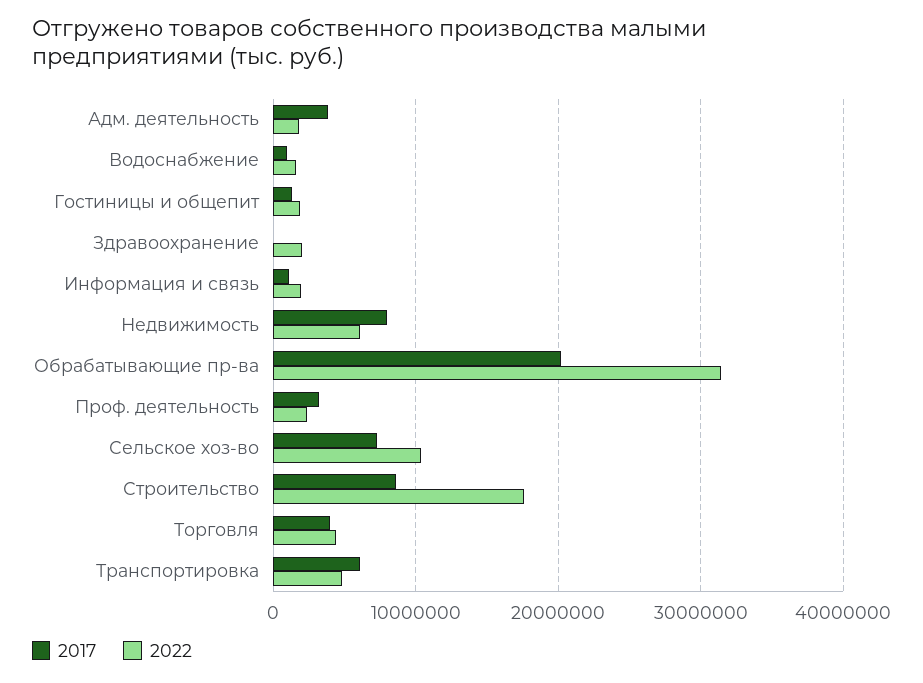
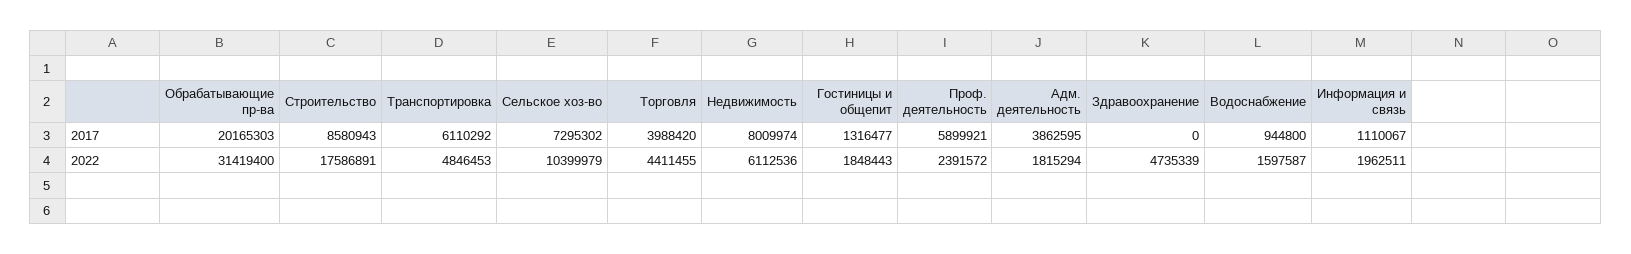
  {
    "2017": {
      "Адм. деятельность": 3862595,
      "Водоснабжение": 944800,
      "Гостиницы и общепит": 1316477,
      "Здравоохранение": 0,
      "Информация и связь": 1110067,
      "Недвижимость": 8009974,
      "Обрабатывающие пр-ва": 20165303,
-     "Проф. деятельность": 3000000,
+     "Проф. деятельность": 5899921,
      "Сельское хоз-во": 7295302,
      "Строительство": 8580943,
      "Торговля": 3988420,
      "Транспортировка": 6110292
    },
    "2022": {
      "Адм. деятельность": 1815294,
      "Водоснабжение": 1597587,
      "Гостиницы и общепит": 1848443,
-     "Здравоохранение": 2000000,
+     "Здравоохранение": 4735339,
      "Информация и связь": 1962511,
      "Недвижимость": 6112536,
      "Обрабатывающие пр-ва": 31419400,
      "Проф. деятельность": 2391572,
      "Сельское хоз-во": 10399979,
      "Строительство": 17586891,
      "Торговля": 4411455,
      "Транспортировка": 4846453
    }
  }

